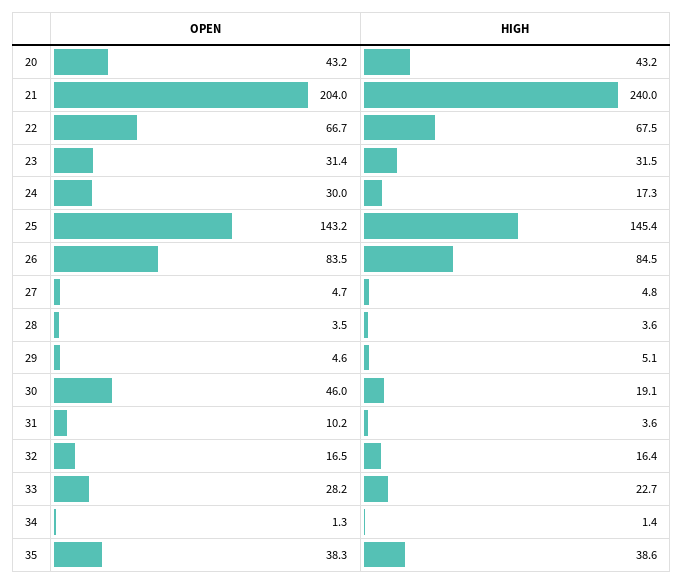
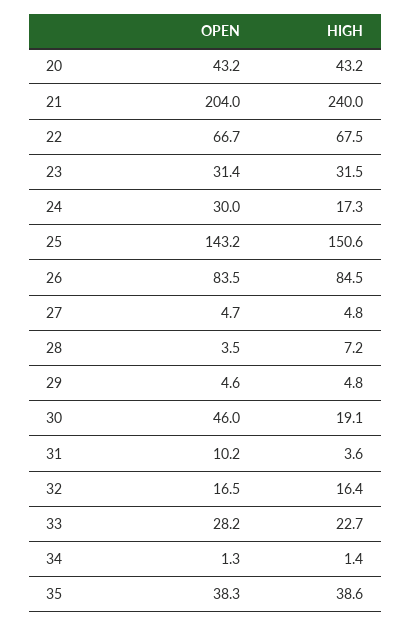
  {
    "OPEN": {
      "20": 43.2,
      "21": 204,
      "22": 66.7,
      "23": 31.4,
      "24": 30,
      "25": 143.2,
      "26": 83.5,
      "27": 4.7,
      "28": 3.5,
      "29": 4.6,
      "30": 46,
      "31": 10.2,
      "32": 16.5,
      "33": 28.2,
      "34": 1.3,
      "35": 38.3
    },
    "HIGH": {
      "20": 43.2,
      "21": 240,
      "22": 67.5,
      "23": 31.5,
      "24": 17.3,
-     "25": 145.4,
+     "25": 150.6,
      "26": 84.5,
      "27": 4.8,
-     "28": 3.6,
+     "28": 7.2,
-     "29": 5.1,
+     "29": 4.8,
      "30": 19.1,
      "31": 3.6,
      "32": 16.4,
      "33": 22.7,
      "34": 1.4,
      "35": 38.6
    }
  }

